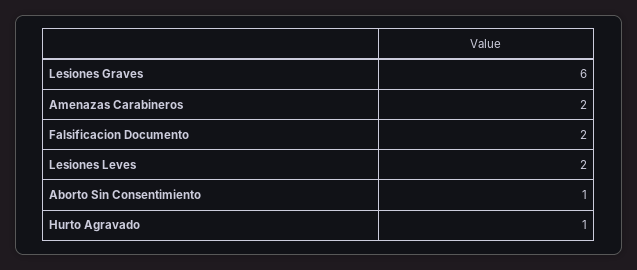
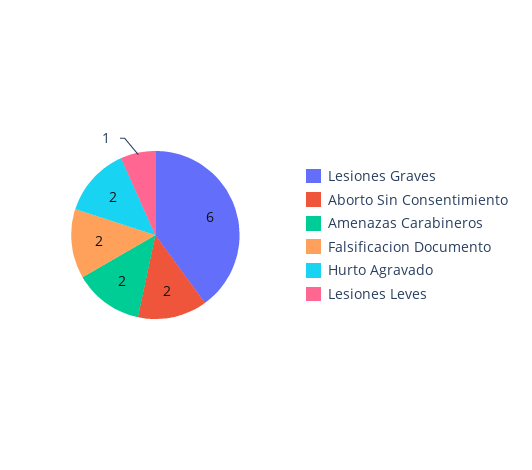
  {
    "Lesiones Graves": 6,
    "Amenazas Carabineros": 2,
    "Falsificacion Documento": 2,
-   "Lesiones Leves": 2,
+   "Lesiones Leves": 1,
-   "Aborto Sin Consentimiento": 1,
+   "Aborto Sin Consentimiento": 2,
-   "Hurto Agravado": 1
+   "Hurto Agravado": 2
  }

